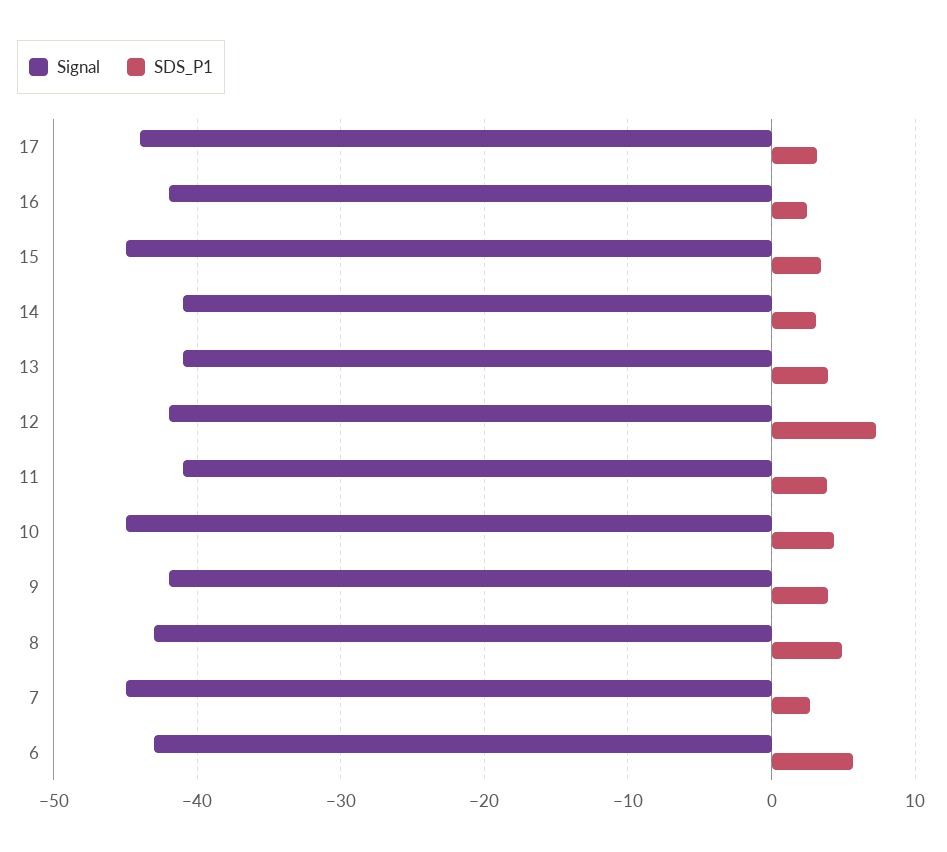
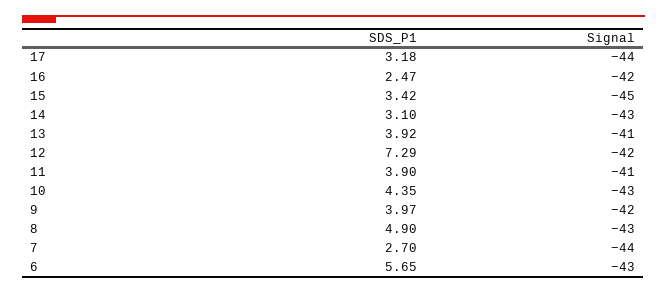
  {
    "Signal": {
      "17": -44,
      "16": -42,
      "15": -45,
-     "14": -41,
+     "14": -43,
      "13": -41,
      "12": -42,
      "11": -41,
-     "10": -45,
+     "10": -43,
      "9": -42,
      "8": -43,
-     "7": -45,
+     "7": -44,
      "6": -43
    },
    "SDS_P1": {
      "17": 3.18,
      "16": 2.47,
      "15": 3.42,
      "14": 3.1,
      "13": 3.92,
      "12": 7.29,
      "11": 3.9,
      "10": 4.35,
      "9": 3.97,
      "8": 4.9,
      "7": 2.7,
      "6": 5.65
    }
  }

